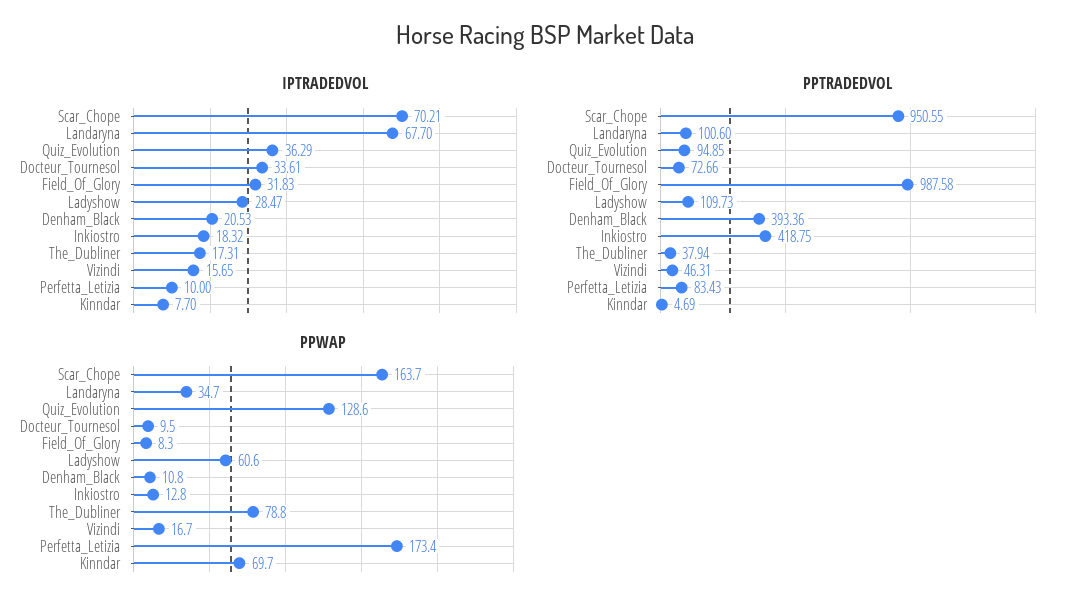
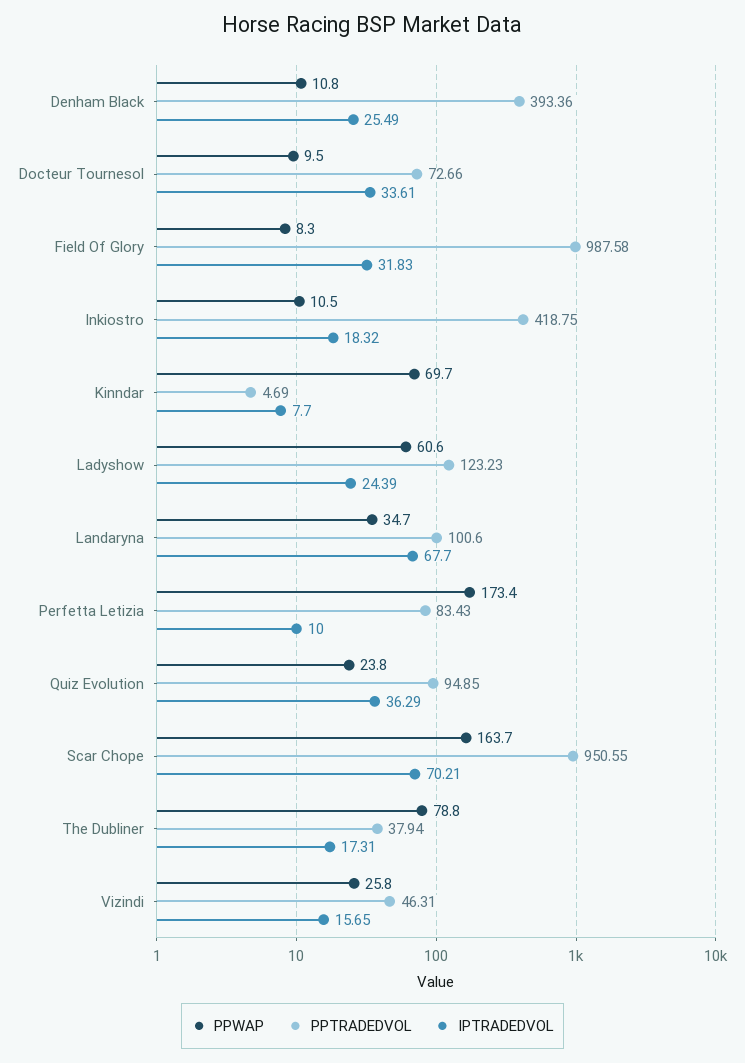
  {
    "IPTRADEDVOL": {
      "Scar_Chope": 70.21,
      "Landaryna": 67.7,
      "Quiz_Evolution": 36.29,
      "Docteur_Tournesol": 33.61,
      "Field_Of_Glory": 31.83,
-     "Ladyshow": 28.47,
+     "Ladyshow": 24.39,
-     "Denham_Black": 20.53,
+     "Denham_Black": 25.49,
      "Inkiostro": 18.32,
      "The_Dubliner": 17.31,
      "Vizindi": 15.65,
      "Perfetta_Letizia": 10,
      "Kinndar": 7.7
    },
    "PPTRADEDVOL": {
      "Scar_Chope": 950.55,
      "Landaryna": 100.6,
      "Quiz_Evolution": 94.85,
      "Docteur_Tournesol": 72.66,
      "Field_Of_Glory": 987.58,
-     "Ladyshow": 109.73,
+     "Ladyshow": 123.23,
      "Denham_Black": 393.36,
      "Inkiostro": 418.75,
      "The_Dubliner": 37.94,
      "Vizindi": 46.31,
      "Perfetta_Letizia": 83.43,
      "Kinndar": 4.69
    },
    "PPWAP": {
      "Scar_Chope": 163.7,
      "Landaryna": 34.7,
-     "Quiz_Evolution": 128.6,
+     "Quiz_Evolution": 23.8,
      "Docteur_Tournesol": 9.5,
      "Field_Of_Glory": 8.3,
      "Ladyshow": 60.6,
      "Denham_Black": 10.8,
-     "Inkiostro": 12.8,
+     "Inkiostro": 10.5,
      "The_Dubliner": 78.8,
-     "Vizindi": 16.7,
+     "Vizindi": 25.8,
      "Perfetta_Letizia": 173.4,
      "Kinndar": 69.7
    }
  }

